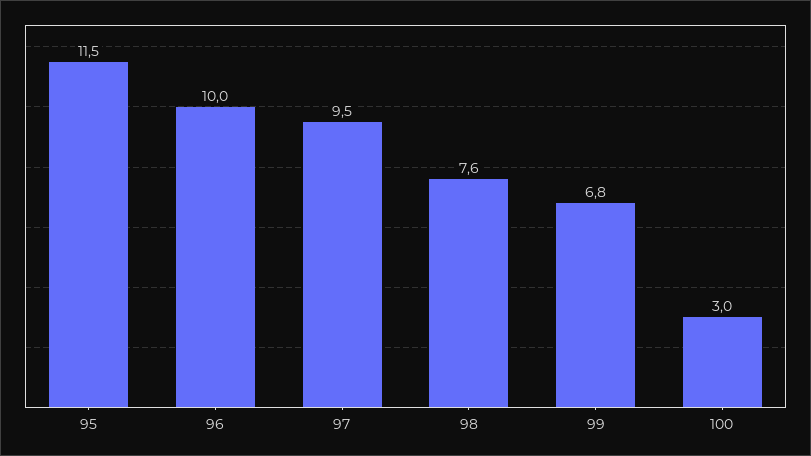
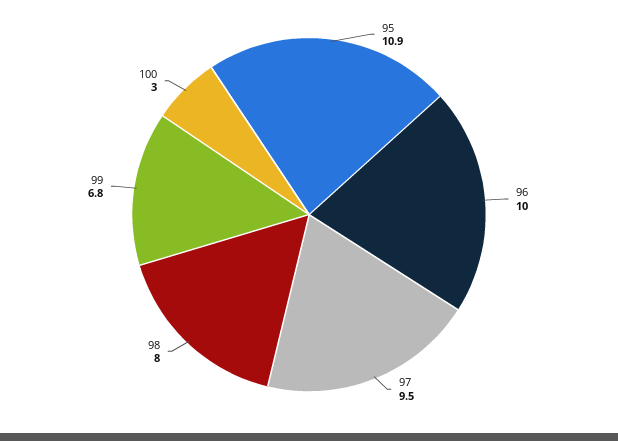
  {
-   "95": 11.5,
+   "95": 10.9,
    "96": 10,
    "97": 9.5,
-   "98": 7.6,
+   "98": 8,
    "99": 6.8,
    "100": 3
  }

